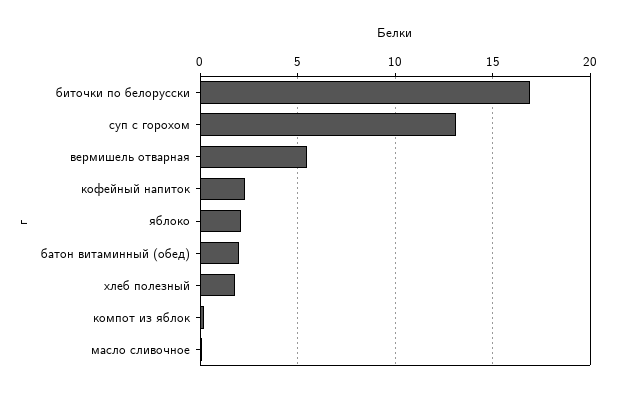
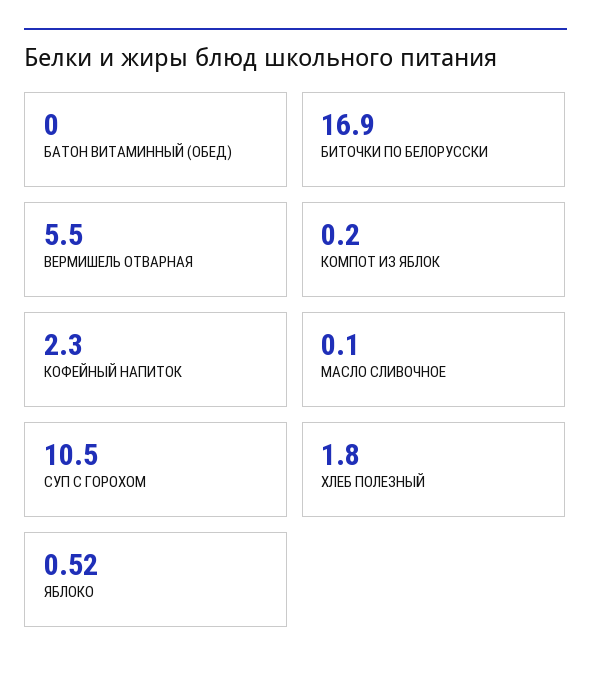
  {
    "биточки по белорусски": 16.9,
-   "суп с горохом": 13,
+   "суп с горохом": 10.5,
    "вермишель отварная": 5.5,
    "кофейный напиток": 2.3,
-   "яблоко": 2,
+   "яблоко": 0.52,
-   "батон витаминный (обед)": 2,
+   "батон витаминный (обед)": 0,
    "хлеб полезный": 1.8,
    "компот из яблок": 0.2,
    "масло сливочное": 0.1
  }

